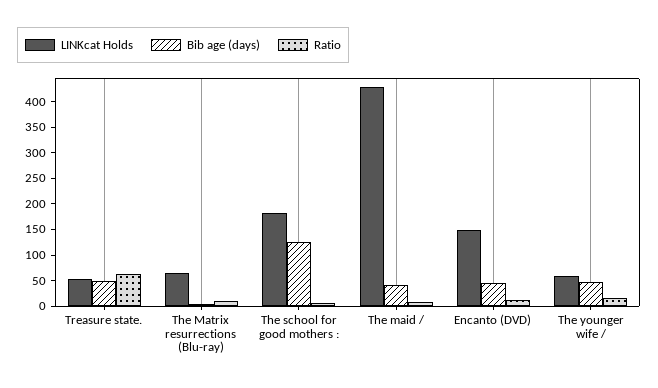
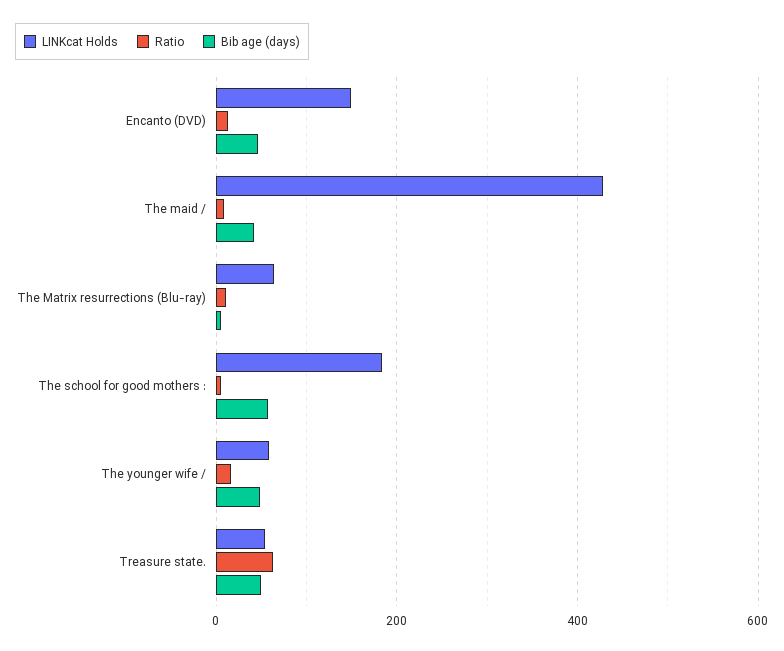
  {
    "LINKcat Holds": {
      "Treasure state.": 60,
      "The Matrix resurrections (Blu-ray)": 60,
      "The school for good mothers :": 180,
      "The maid /": 420,
      "Encanto (DVD)": 140,
      "The younger wife /": 60
    },
    "Bib age (days)": {
      "Treasure state.": 60,
      "The Matrix resurrections (Blu-ray)": 0,
-     "The school for good mothers :": 125,
+     "The school for good mothers :": 60,
      "The maid /": 40,
      "Encanto (DVD)": 40,
      "The younger wife /": 40
    },
    "Ratio": {
      "Treasure state.": 60,
      "The Matrix resurrections (Blu-ray)": 20,
      "The school for good mothers :": 0,
      "The maid /": 0,
      "Encanto (DVD)": 20,
      "The younger wife /": 20
    }
  }

